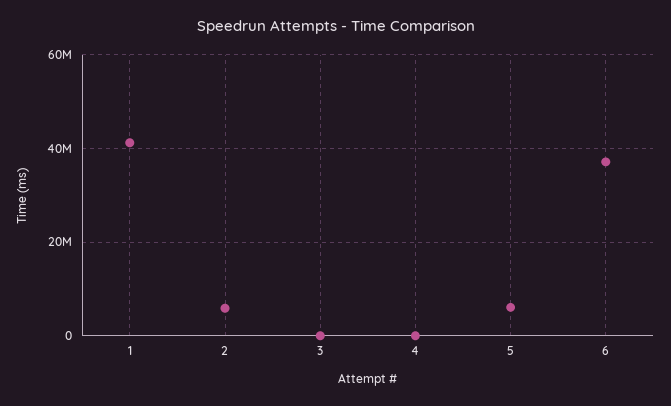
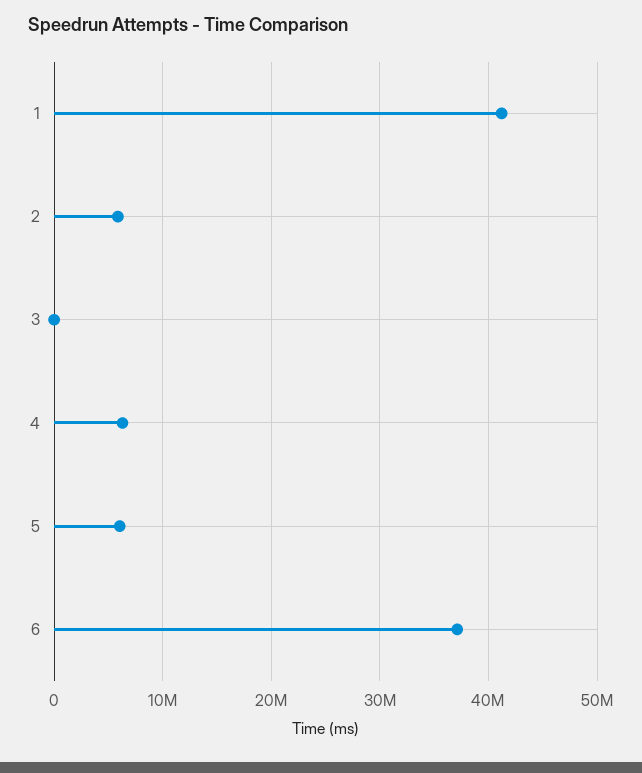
  {
    "1": 41000000,
    "2": 6000000,
    "3": 0,
-   "4": 0,
+   "4": 6000000,
    "5": 6000000,
    "6": 37000000
  }

